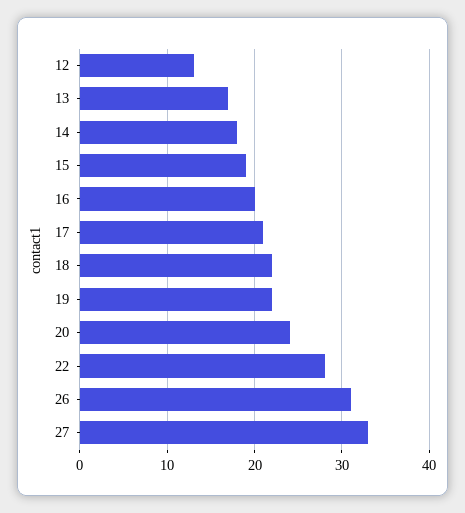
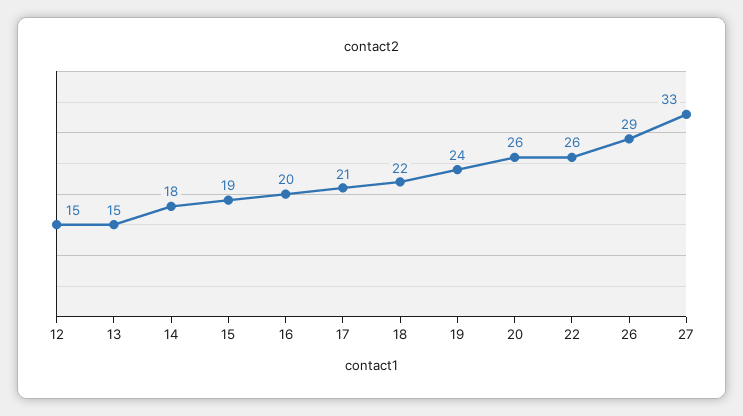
  {
-   "12": 13,
+   "12": 15,
-   "13": 17,
+   "13": 15,
    "14": 18,
    "15": 19,
    "16": 20,
    "17": 21,
    "18": 22,
-   "19": 22,
+   "19": 24,
-   "20": 24,
+   "20": 26,
-   "22": 28,
+   "22": 26,
-   "26": 31,
+   "26": 29,
    "27": 33
  }

